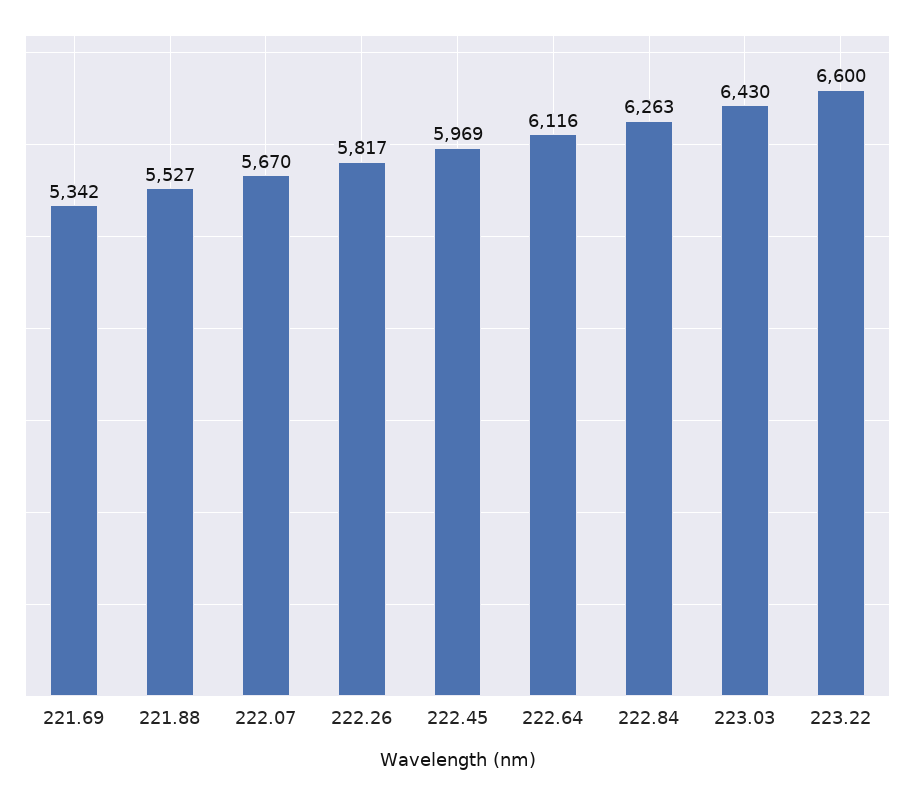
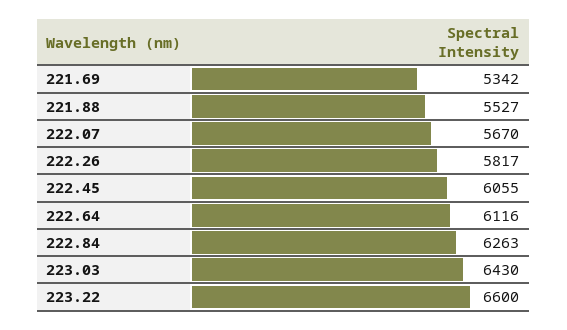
  {
    "221.69": 5342,
    "221.88": 5527,
    "222.07": 5670,
    "222.26": 5817,
-   "222.45": 5969,
+   "222.45": 6055,
    "222.64": 6116,
    "222.84": 6263,
    "223.03": 6430,
    "223.22": 6600
  }

